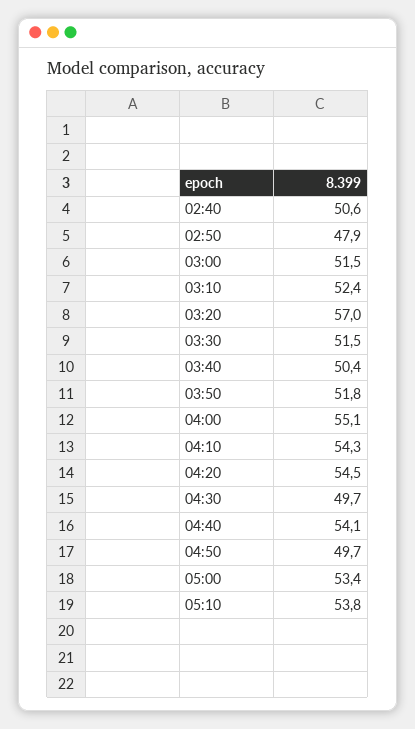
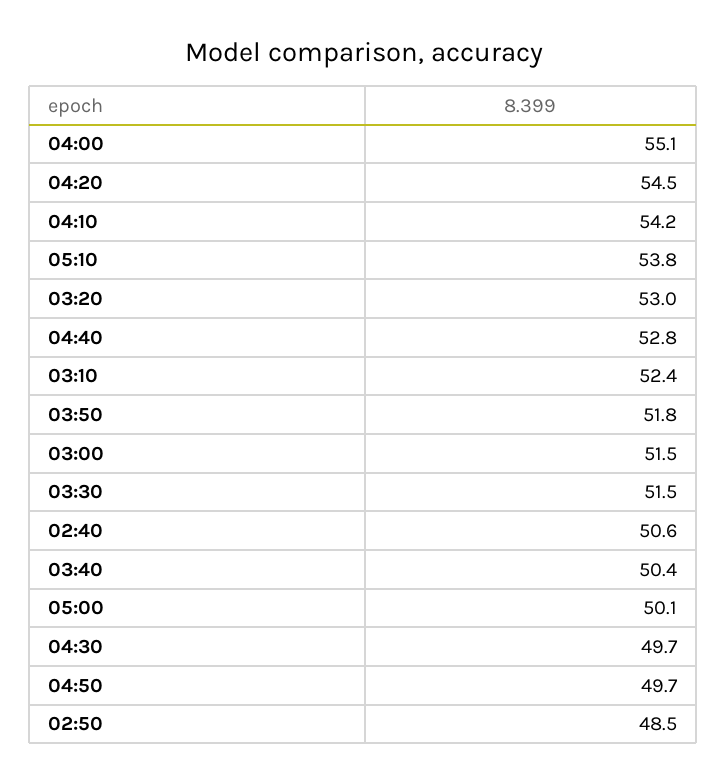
  {
    "02:40": 50.6,
-   "02:50": 47.9,
+   "02:50": 48.5,
    "03:00": 51.5,
    "03:10": 52.4,
-   "03:20": 57,
+   "03:20": 53,
    "03:30": 51.5,
    "03:40": 50.4,
    "03:50": 51.8,
    "04:00": 55.1,
-   "04:10": 54.3,
+   "04:10": 54.2,
    "04:20": 54.5,
    "04:30": 49.7,
-   "04:40": 54.1,
+   "04:40": 52.8,
    "04:50": 49.7,
-   "05:00": 53.4,
+   "05:00": 50.1,
    "05:10": 53.8
  }

